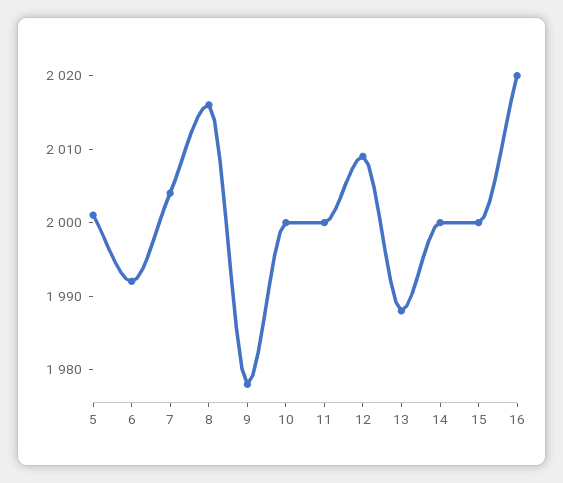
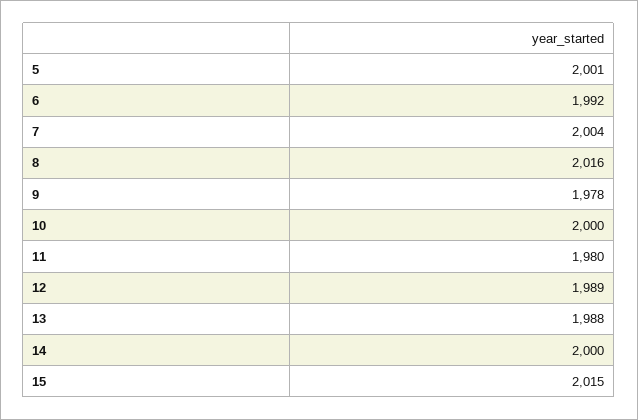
  {
    "5": 2001,
    "6": 1992,
    "7": 2004,
    "8": 2016,
    "9": 1978,
    "10": 2000,
-   "11": 2000,
+   "11": 1980,
-   "12": 2010,
+   "12": 1989,
    "13": 1988,
    "14": 2000,
-   "15": 2000,
+   "15": 2015
-   "16": 2020
  }

